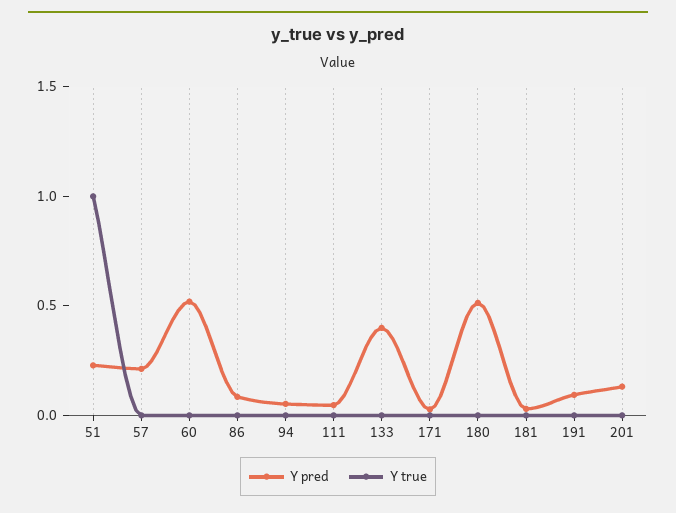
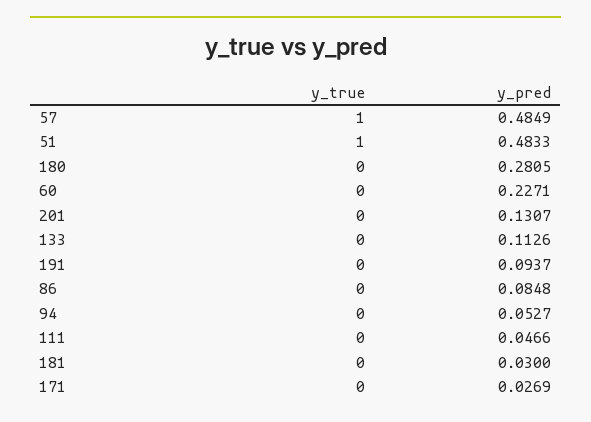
  {
    "Y pred": {
-     "51": 0.2,
+     "51": 0.4833,
-     "57": 0.2,
+     "57": 0.4849,
-     "60": 0.5,
+     "60": 0.2271,
      "86": 0.0848,
      "94": 0.0527,
      "111": 0.0466,
-     "133": 0.4,
+     "133": 0.1126,
      "171": 0.0269,
-     "180": 0.5,
+     "180": 0.2805,
      "181": 0.03,
      "191": 0.0937,
      "201": 0.1307
    },
    "Y true": {
      "51": 1,
-     "57": 0,
+     "57": 1,
      "60": 0,
      "86": 0,
      "94": 0,
      "111": 0,
      "133": 0,
      "171": 0,
      "180": 0,
      "181": 0,
      "191": 0,
      "201": 0
    }
  }

